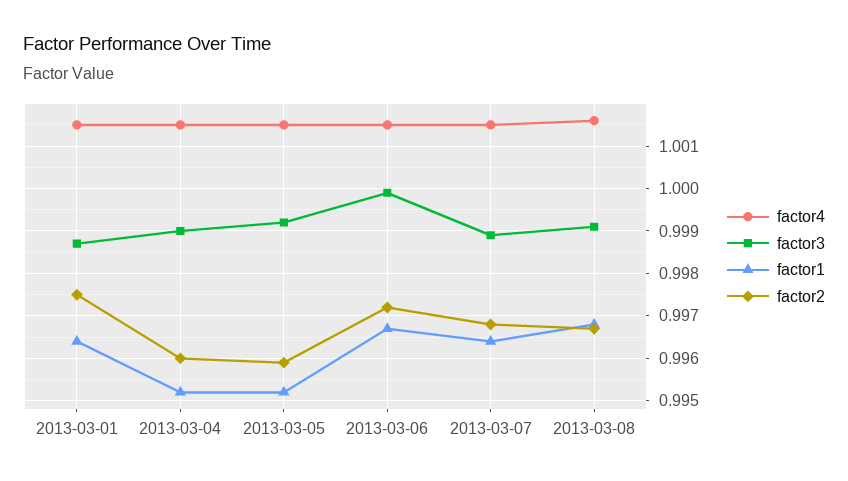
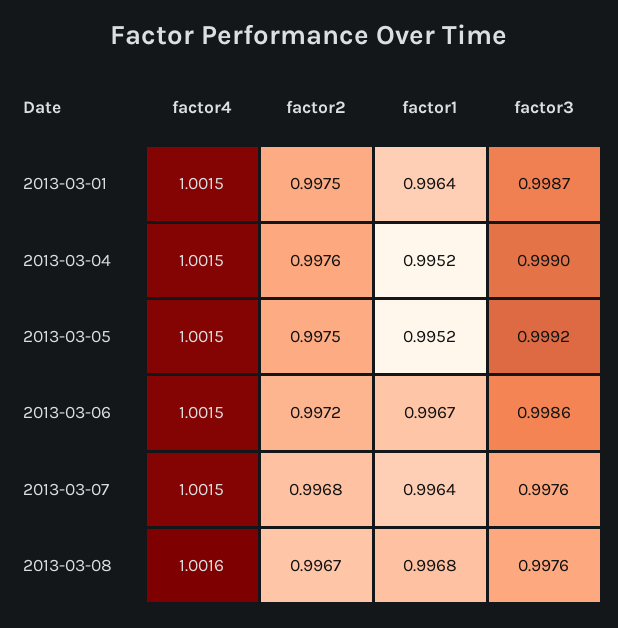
  {
    "factor4": {
      "2013-03-01": 1.0015,
      "2013-03-04": 1.0015,
      "2013-03-05": 1.0015,
      "2013-03-06": 1.0015,
      "2013-03-07": 1.0015,
      "2013-03-08": 1.0016
    },
    "factor3": {
      "2013-03-01": 0.9987,
      "2013-03-04": 0.999,
      "2013-03-05": 0.9992,
-     "2013-03-06": 1,
+     "2013-03-06": 0.9986,
-     "2013-03-07": 0.999,
+     "2013-03-07": 0.9976,
-     "2013-03-08": 0.999
+     "2013-03-08": 0.9976
    },
    "factor1": {
      "2013-03-01": 0.9964,
      "2013-03-04": 0.9952,
      "2013-03-05": 0.9952,
      "2013-03-06": 0.9967,
      "2013-03-07": 0.9964,
      "2013-03-08": 0.9968
    },
    "factor2": {
      "2013-03-01": 0.9975,
-     "2013-03-04": 0.996,
+     "2013-03-04": 0.9976,
-     "2013-03-05": 0.996,
+     "2013-03-05": 0.9975,
      "2013-03-06": 0.9972,
      "2013-03-07": 0.9968,
      "2013-03-08": 0.9967
    }
  }

